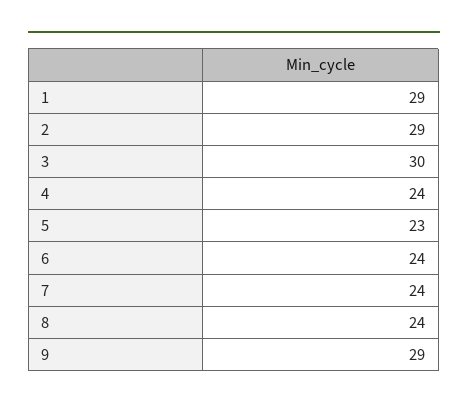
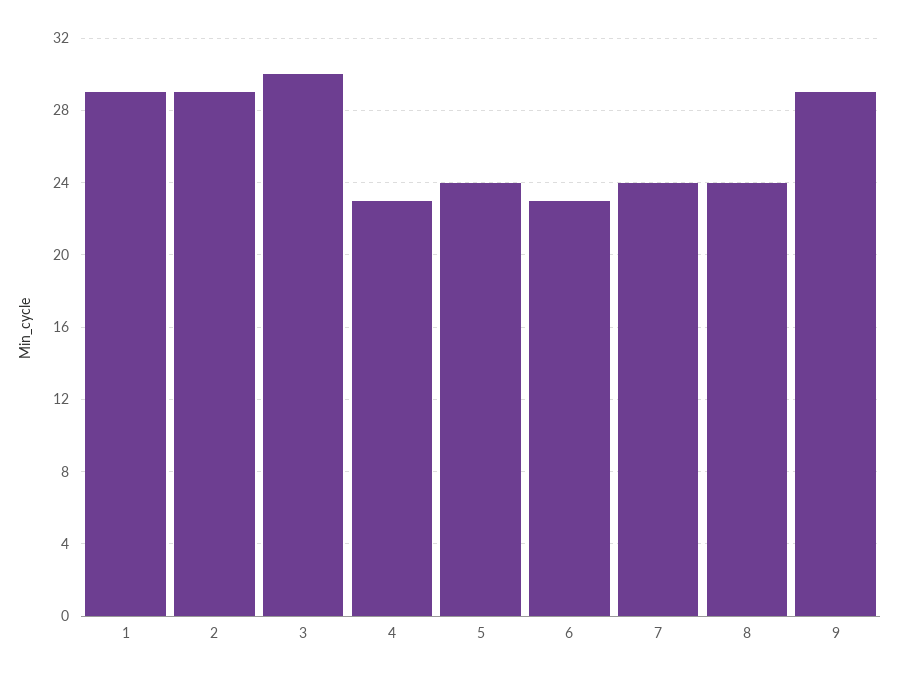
  {
    "1": 29,
    "2": 29,
    "3": 30,
-   "4": 24,
+   "4": 23,
-   "5": 23,
+   "5": 24,
-   "6": 24,
+   "6": 23,
    "7": 24,
    "8": 24,
    "9": 29
  }

